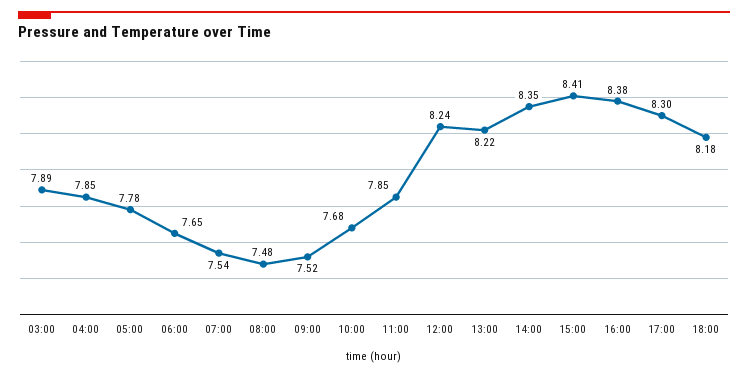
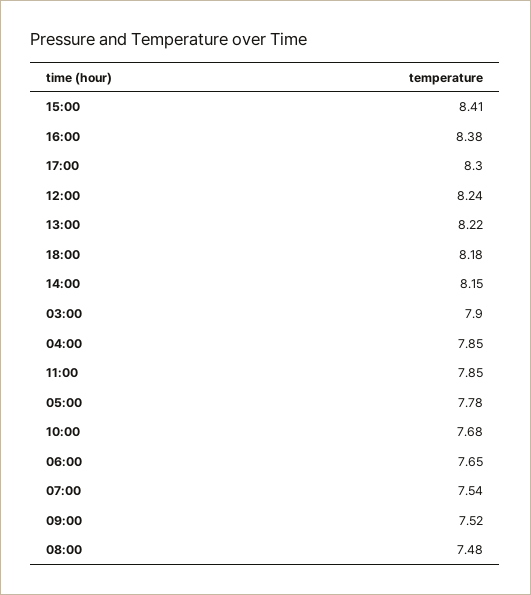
  {
-   "03:00": 7.89,
+   "03:00": 7.9,
    "04:00": 7.85,
    "05:00": 7.78,
    "06:00": 7.65,
    "07:00": 7.54,
    "08:00": 7.48,
    "09:00": 7.52,
    "10:00": 7.68,
    "11:00": 7.85,
    "12:00": 8.24,
    "13:00": 8.22,
-   "14:00": 8.35,
+   "14:00": 8.15,
    "15:00": 8.41,
    "16:00": 8.38,
    "17:00": 8.3,
    "18:00": 8.18
  }

